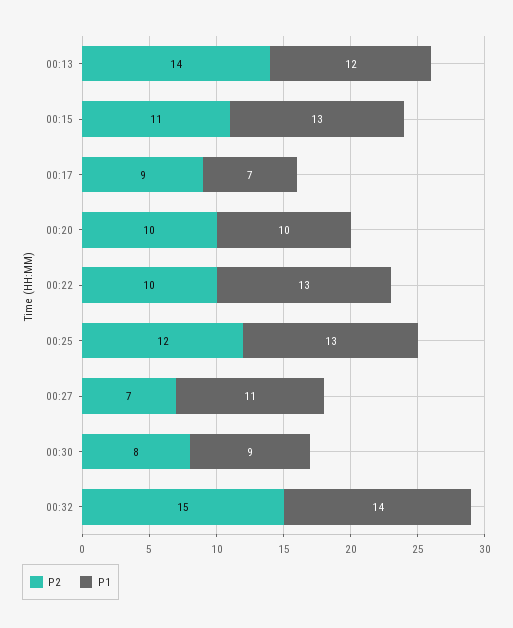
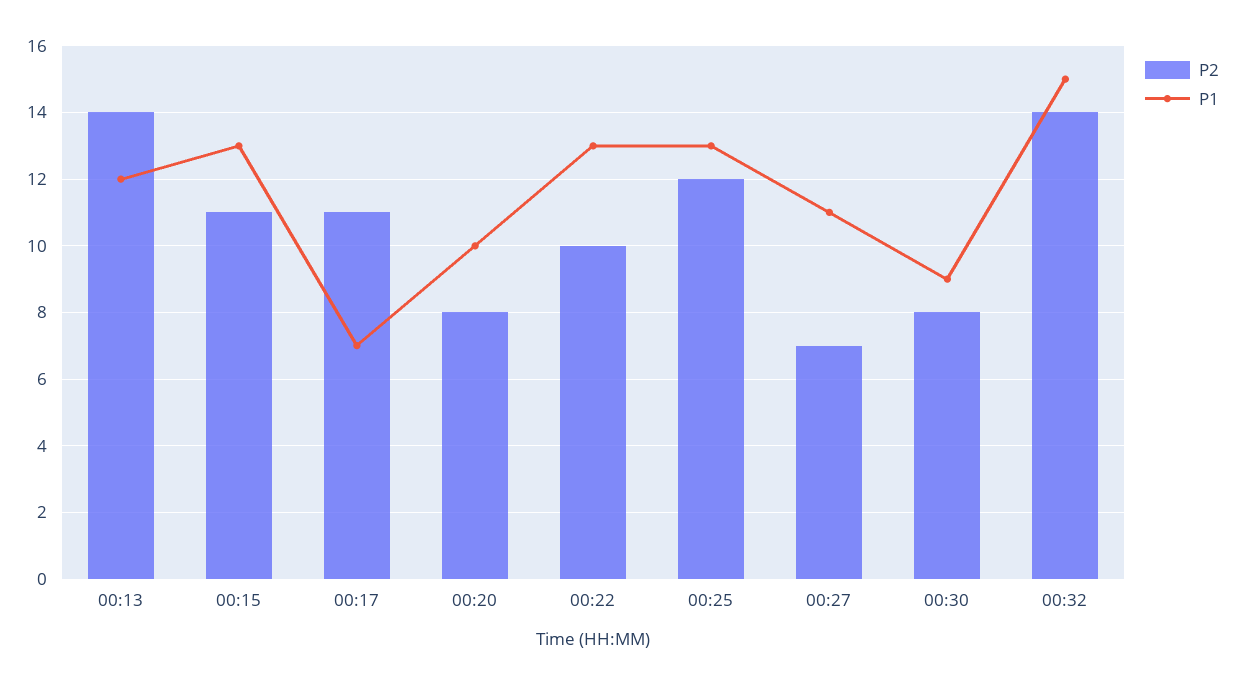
  {
    "P2": {
      "00:13": 14,
      "00:15": 11,
-     "00:17": 9,
+     "00:17": 11,
-     "00:20": 10,
+     "00:20": 8,
      "00:22": 10,
      "00:25": 12,
      "00:27": 7,
      "00:30": 8,
-     "00:32": 15
+     "00:32": 14
    },
    "P1": {
      "00:13": 12,
      "00:15": 13,
      "00:17": 7,
      "00:20": 10,
      "00:22": 13,
      "00:25": 13,
      "00:27": 11,
      "00:30": 9,
-     "00:32": 14
+     "00:32": 15
    }
  }

